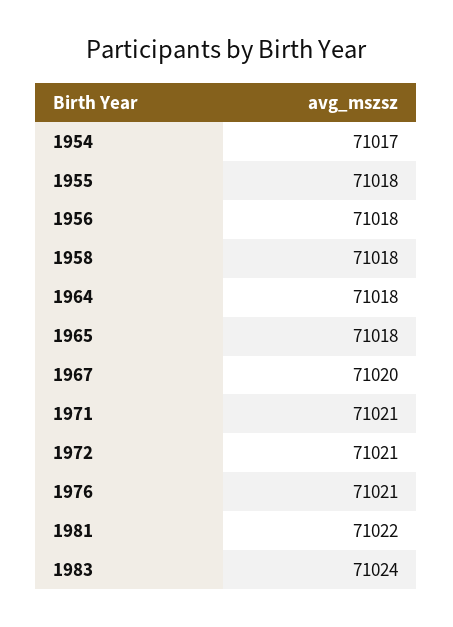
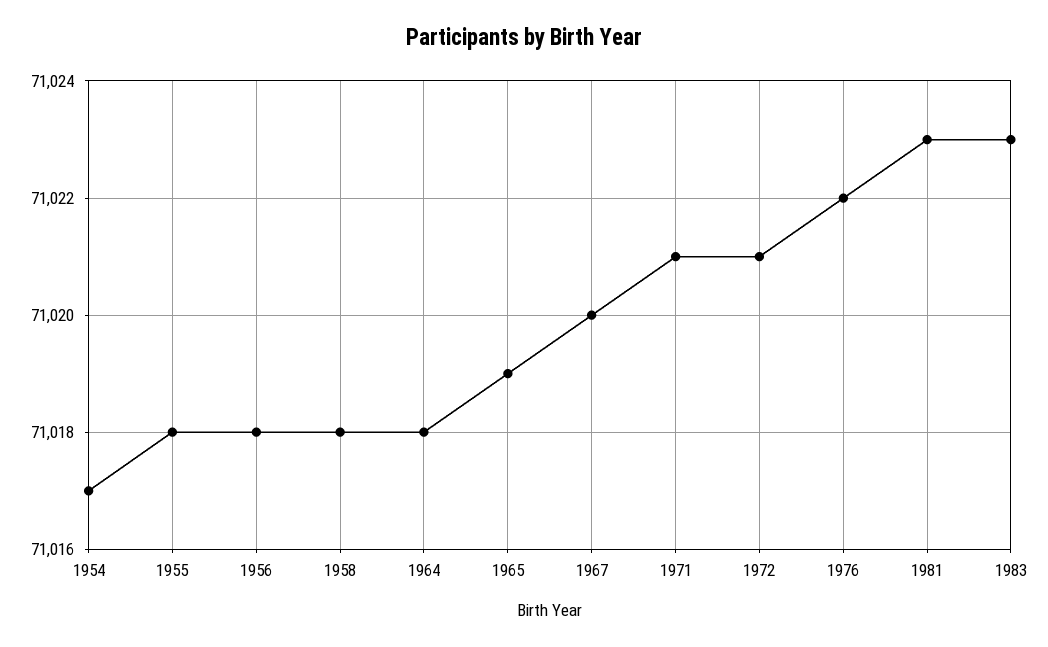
  {
    "1954": 71017,
    "1955": 71018,
    "1956": 71018,
    "1958": 71018,
    "1964": 71018,
-   "1965": 71018,
+   "1965": 71019,
    "1967": 71020,
    "1971": 71021,
    "1972": 71021,
-   "1976": 71021,
+   "1976": 71022,
-   "1981": 71022,
+   "1981": 71023,
-   "1983": 71024
+   "1983": 71023
  }

